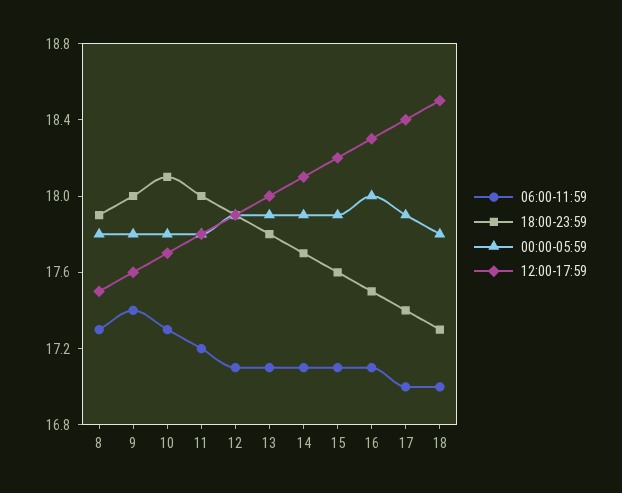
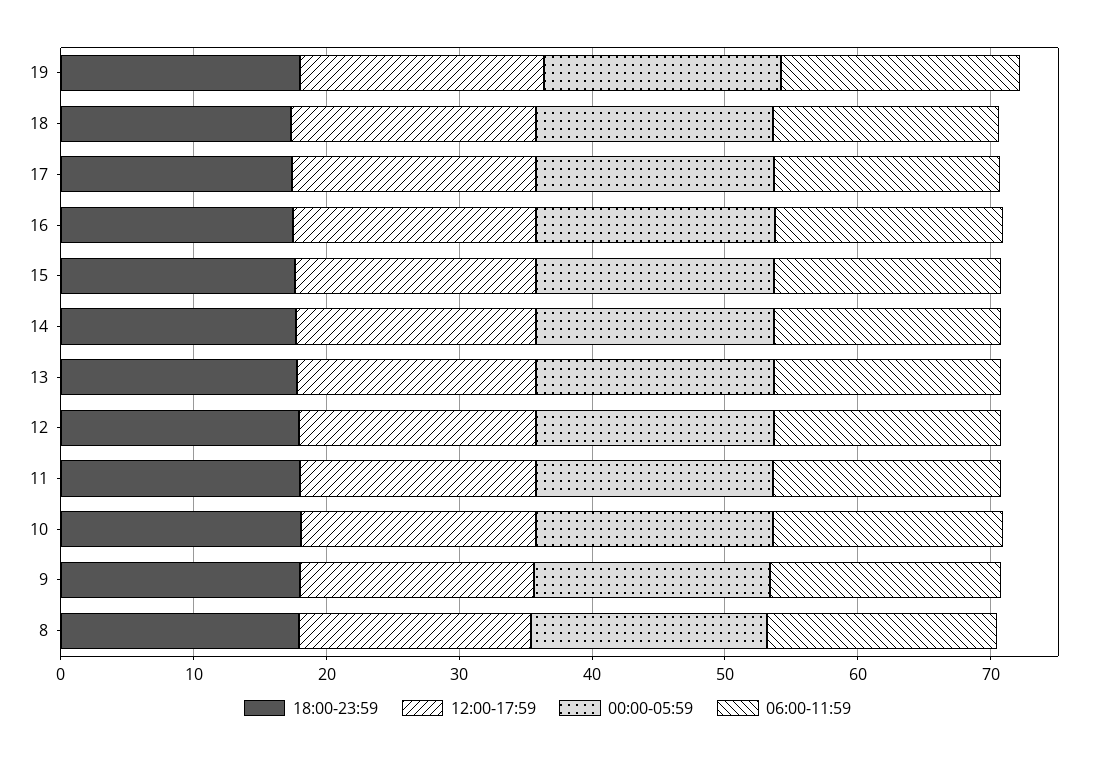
  {
    "06:00-11:59": {
      "8": 17.3,
      "9": 17.4,
      "10": 17.3,
      "11": 17.2,
      "12": 17.1,
      "13": 17.1,
      "14": 17.1,
      "15": 17.1,
      "16": 17.1,
      "17": 17,
-     "18": 17
+     "18": 17,
+     "19": 18
    },
    "18:00-23:59": {
      "8": 17.9,
      "9": 18,
      "10": 18.1,
      "11": 18,
      "12": 17.9,
      "13": 17.8,
      "14": 17.7,
      "15": 17.6,
      "16": 17.5,
      "17": 17.4,
-     "18": 17.3
+     "18": 17.3,
+     "19": 18
    },
    "00:00-05:59": {
      "8": 17.8,
      "9": 17.8,
      "10": 17.8,
      "11": 17.8,
      "12": 17.9,
      "13": 17.9,
      "14": 17.9,
      "15": 17.9,
      "16": 18,
      "17": 17.9,
-     "18": 17.8
+     "18": 17.8,
+     "19": 18
    },
    "12:00-17:59": {
      "8": 17.5,
      "9": 17.6,
      "10": 17.7,
      "11": 17.8,
      "12": 17.9,
      "13": 18,
      "14": 18.1,
      "15": 18.2,
      "16": 18.3,
      "17": 18.4,
-     "18": 18.5
+     "18": 18.5,
+     "19": 18
    }
  }

